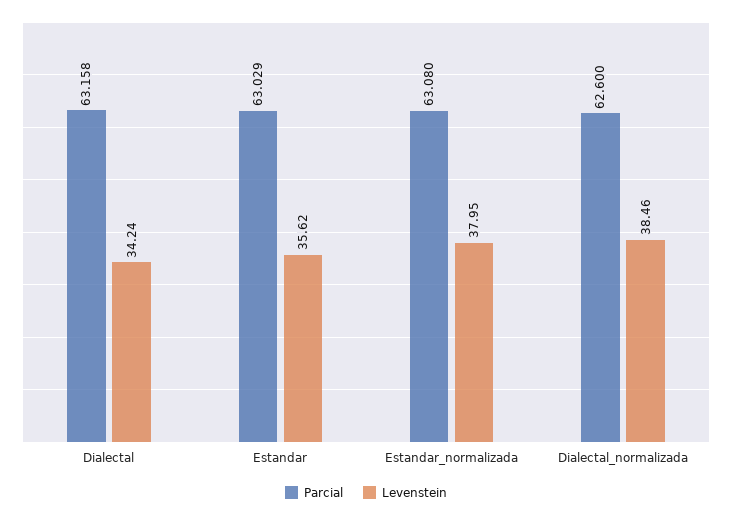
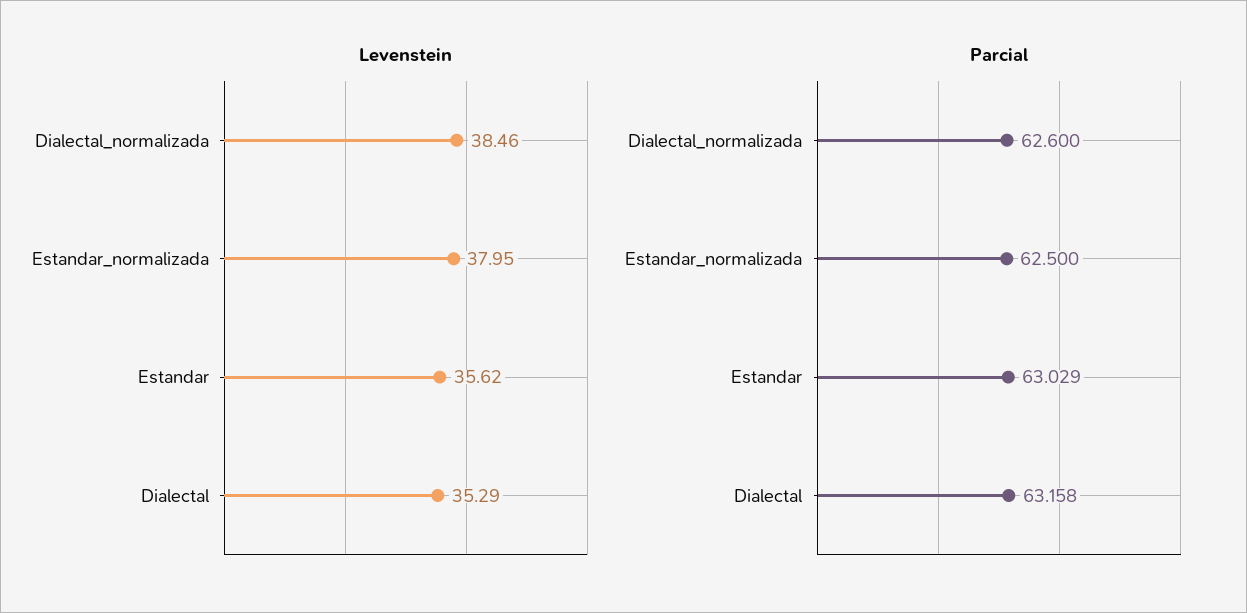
  {
    "Parcial": {
      "Dialectal": 63.158,
      "Estandar": 63.029,
-     "Estandar_normalizada": 63.08,
+     "Estandar_normalizada": 62.5,
      "Dialectal_normalizada": 62.6
    },
    "Levenstein": {
-     "Dialectal": 34.24,
+     "Dialectal": 35.29,
      "Estandar": 35.62,
      "Estandar_normalizada": 37.95,
      "Dialectal_normalizada": 38.46
    }
  }

